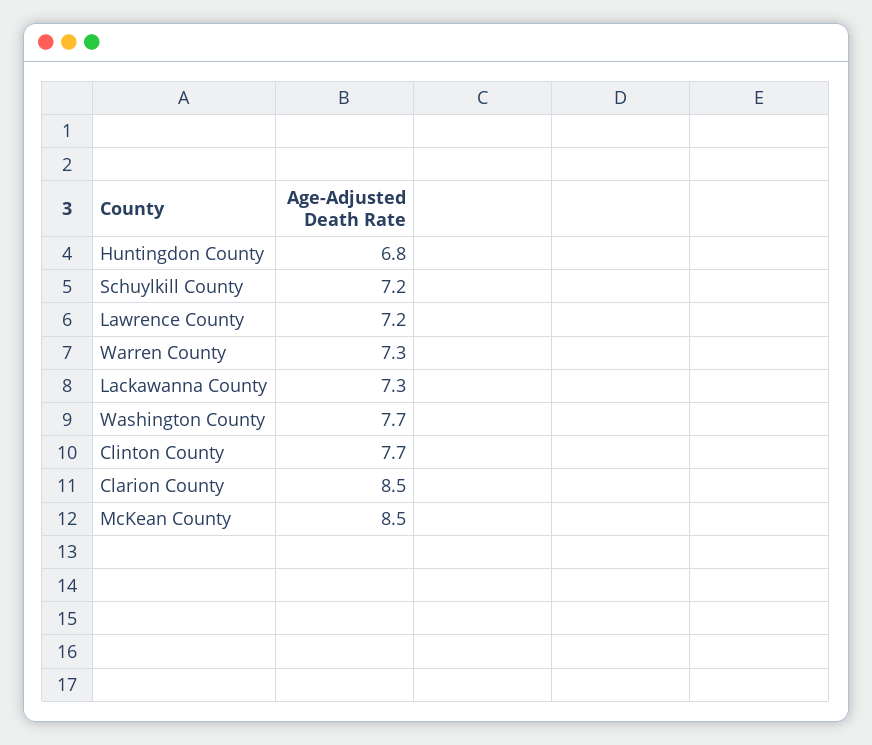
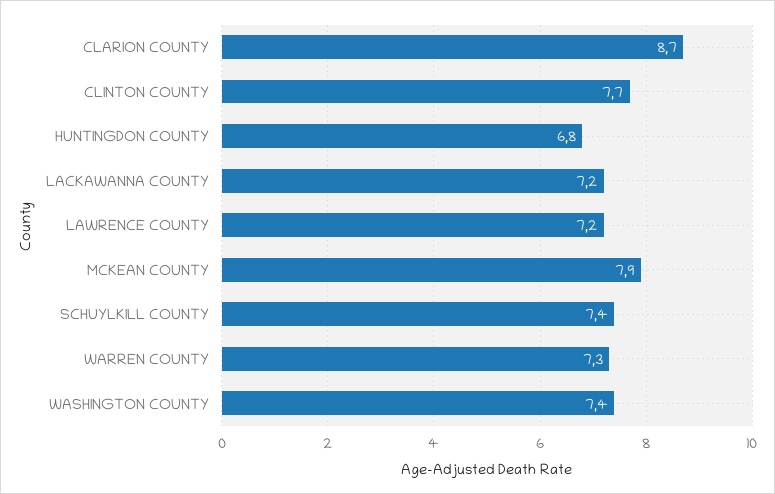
  {
    "Huntingdon County": 6.8,
-   "Schuylkill County": 7.2,
+   "Schuylkill County": 7.4,
    "Lawrence County": 7.2,
    "Warren County": 7.3,
-   "Lackawanna County": 7.3,
+   "Lackawanna County": 7.2,
-   "Washington County": 7.7,
+   "Washington County": 7.4,
    "Clinton County": 7.7,
-   "Clarion County": 8.5,
+   "Clarion County": 8.7,
-   "McKean County": 8.5
+   "McKean County": 7.9
  }

